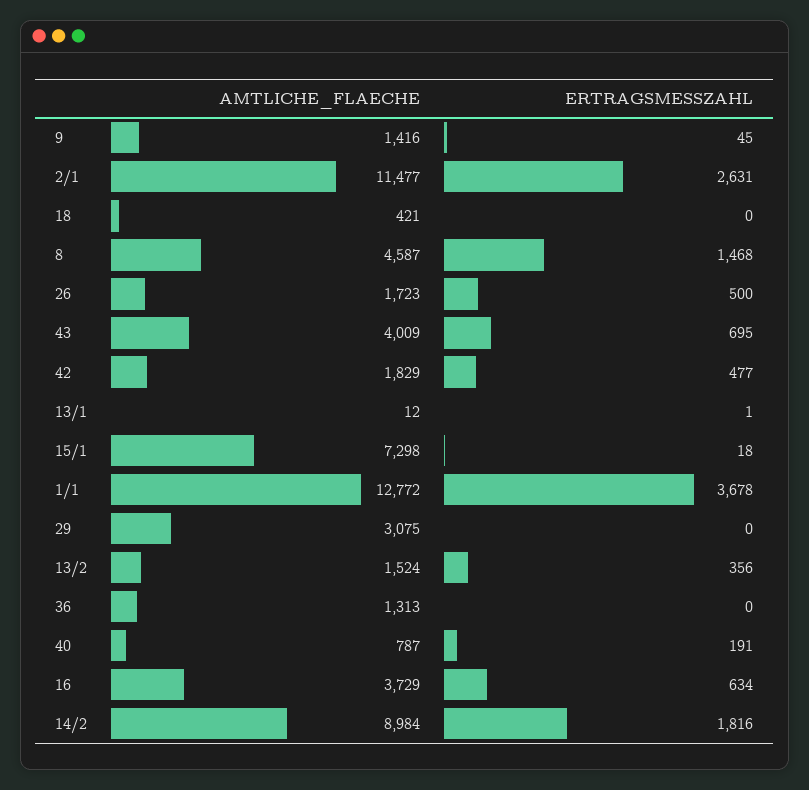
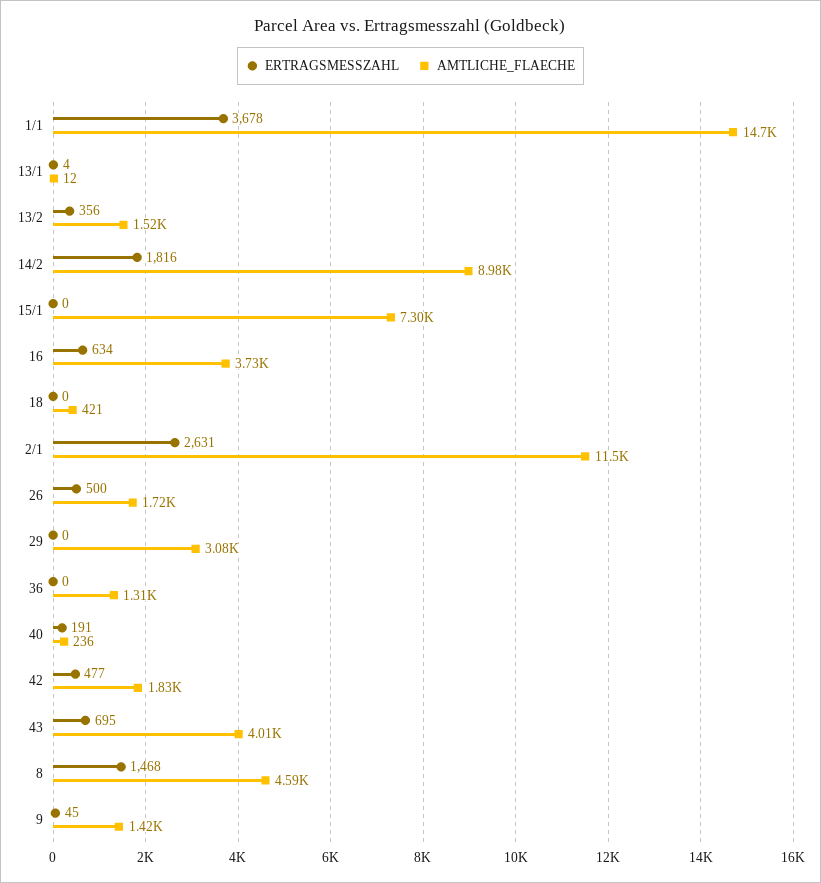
  {
    "AMTLICHE_FLAECHE": {
      "9": 1416,
      "2/1": 11477,
      "18": 421,
      "8": 4587,
      "26": 1723,
      "43": 4009,
      "42": 1829,
      "13/1": 12,
      "15/1": 7298,
-     "1/1": 12772,
+     "1/1": 14700,
      "29": 3075,
      "13/2": 1524,
      "36": 1313,
-     "40": 787,
+     "40": 236,
      "16": 3729,
      "14/2": 8984
    },
    "ERTRAGSMESSZAHL": {
      "9": 45,
      "2/1": 2631,
      "18": 0,
      "8": 1468,
      "26": 500,
      "43": 695,
      "42": 477,
-     "13/1": 1,
+     "13/1": 4,
-     "15/1": 18,
+     "15/1": 0,
      "1/1": 3678,
      "29": 0,
      "13/2": 356,
      "36": 0,
      "40": 191,
      "16": 634,
      "14/2": 1816
    }
  }

